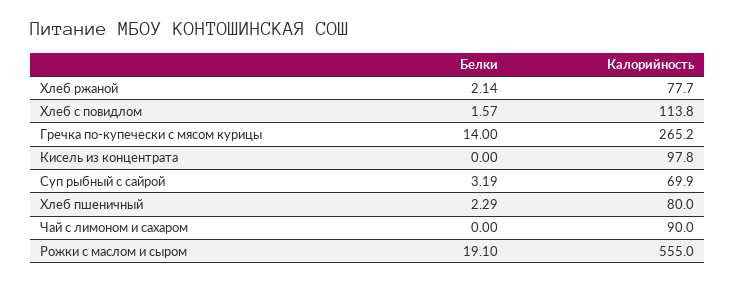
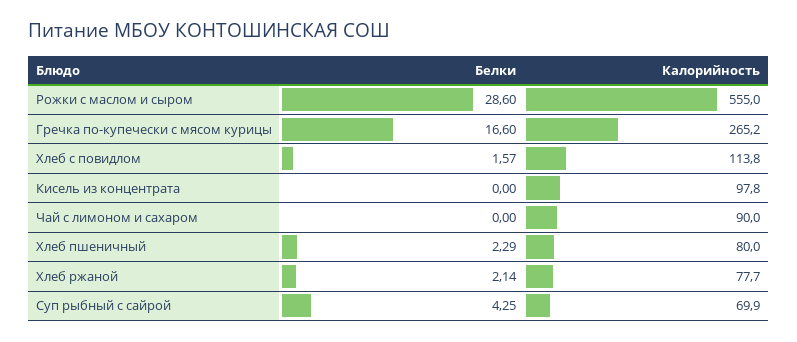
  {
    "Белки": {
      "Хлеб ржаной": 2.14,
      "Хлеб с повидлом": 1.57,
-     "Гречка по-купечески с мясом курицы": 14,
+     "Гречка по-купечески с мясом курицы": 16.6,
      "Кисель из концентрата": 0,
-     "Суп рыбный с сайрой": 3.19,
+     "Суп рыбный с сайрой": 4.25,
      "Хлеб пшеничный": 2.29,
      "Чай с лимоном и сахаром": 0,
-     "Рожки с маслом и сыром": 19.1
+     "Рожки с маслом и сыром": 28.6
    },
    "Калорийность": {
      "Хлеб ржаной": 77.7,
      "Хлеб с повидлом": 113.8,
      "Гречка по-купечески с мясом курицы": 265.2,
      "Кисель из концентрата": 97.8,
      "Суп рыбный с сайрой": 69.9,
      "Хлеб пшеничный": 80,
      "Чай с лимоном и сахаром": 90,
      "Рожки с маслом и сыром": 555
    }
  }

